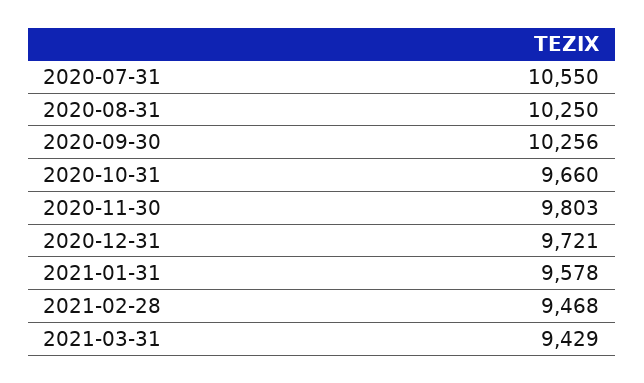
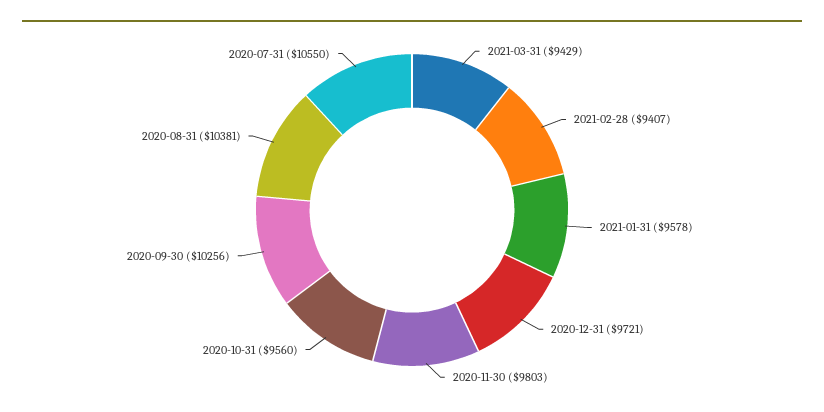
  {
    "2020-07-31": 10550,
-   "2020-08-31": 10250,
+   "2020-08-31": 10381,
    "2020-09-30": 10256,
-   "2020-10-31": 9660,
+   "2020-10-31": 9560,
    "2020-11-30": 9803,
    "2020-12-31": 9721,
    "2021-01-31": 9578,
-   "2021-02-28": 9468,
+   "2021-02-28": 9407,
    "2021-03-31": 9429
  }

